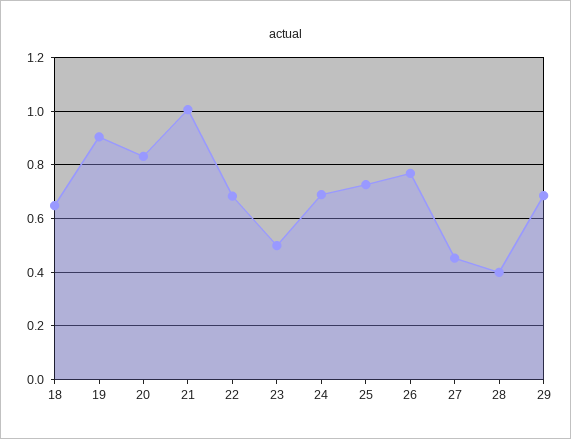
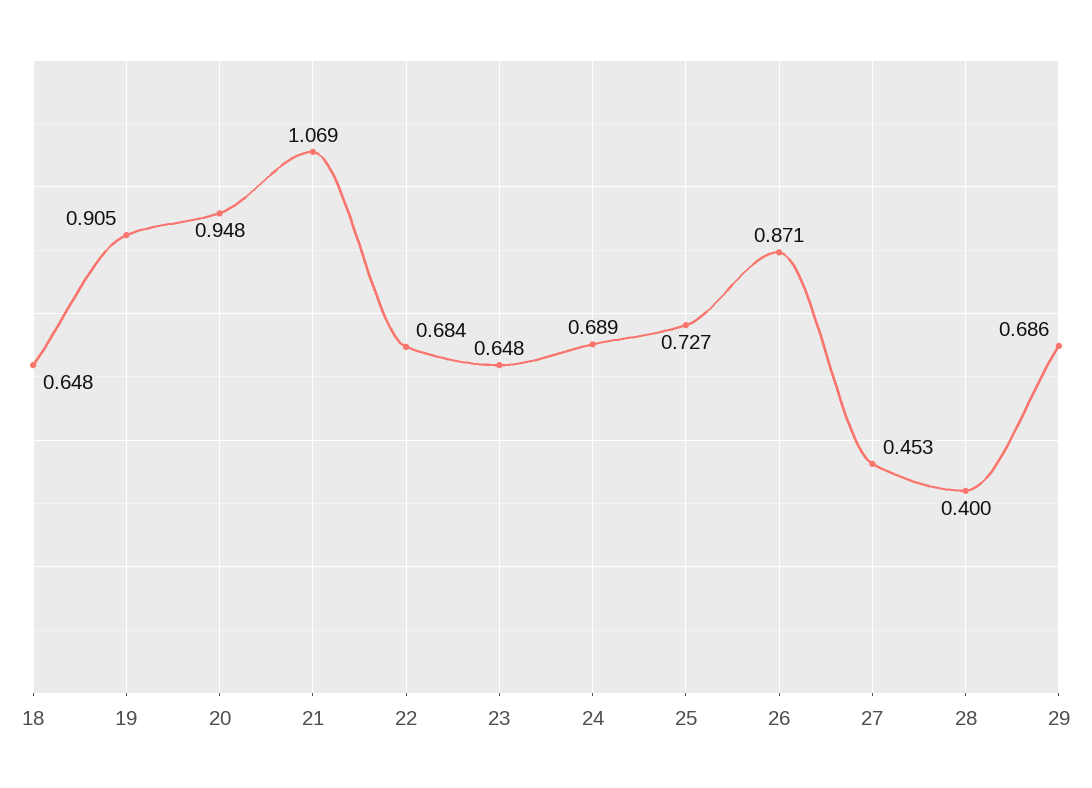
  {
    "18": 0.648,
    "19": 0.905,
-   "20": 0.825,
+   "20": 0.948,
-   "21": 1,
+   "21": 1.069,
    "22": 0.684,
-   "23": 0.5,
+   "23": 0.648,
    "24": 0.689,
    "25": 0.727,
-   "26": 0.775,
+   "26": 0.871,
    "27": 0.453,
    "28": 0.4,
    "29": 0.686
  }

